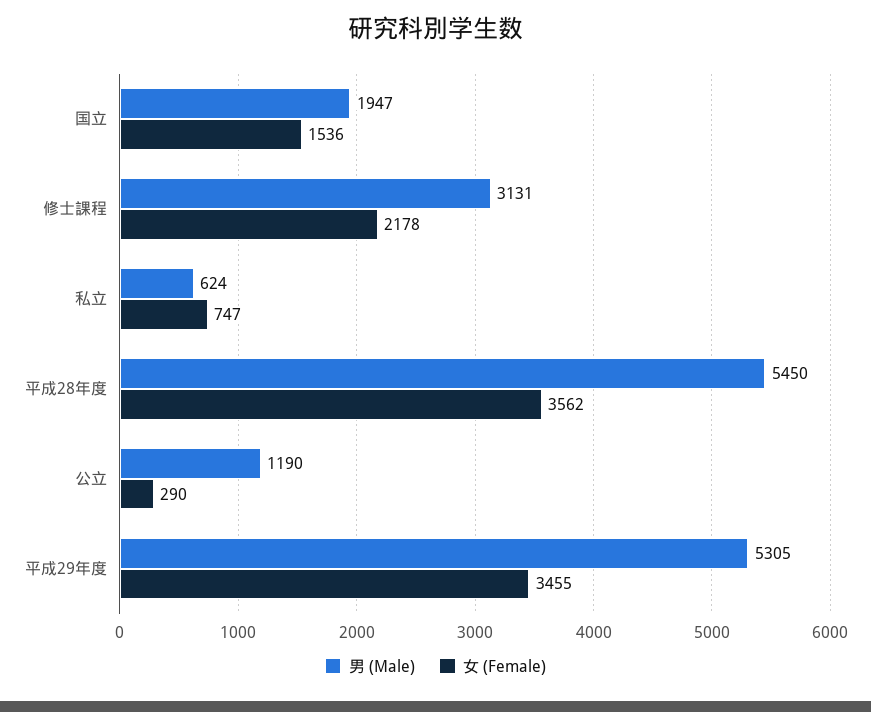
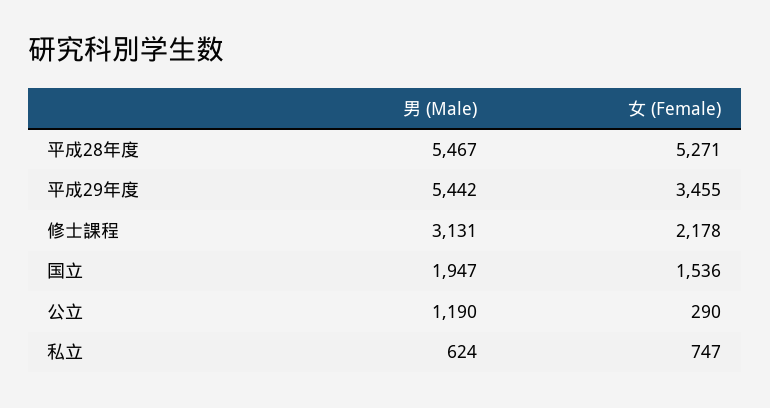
  {
    "男 (Male)": {
      "国立": 1947,
      "修士課程": 3131,
      "私立": 624,
-     "平成28年度": 5450,
+     "平成28年度": 5467,
      "公立": 1190,
-     "平成29年度": 5305
+     "平成29年度": 5442
    },
    "女 (Female)": {
      "国立": 1536,
      "修士課程": 2178,
      "私立": 747,
-     "平成28年度": 3562,
+     "平成28年度": 5271,
      "公立": 290,
      "平成29年度": 3455
    }
  }

